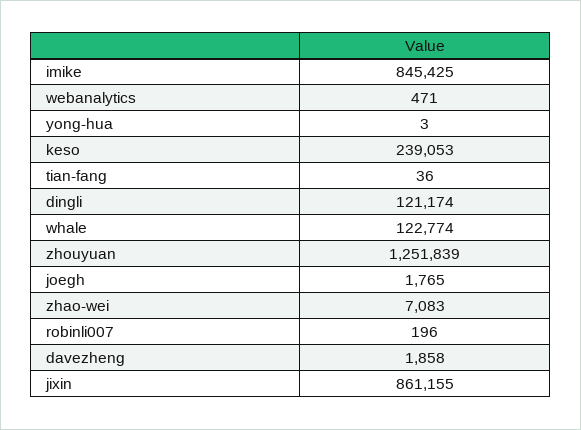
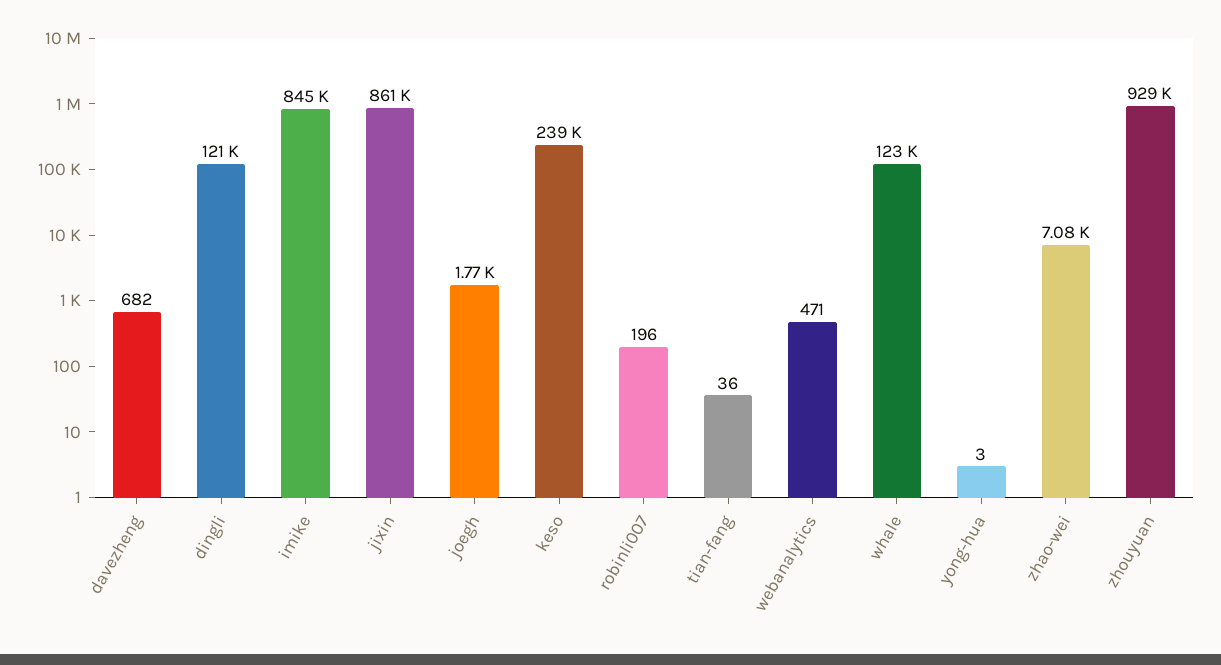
  {
    "imike": 845425,
    "webanalytics": 471,
    "yong-hua": 3,
    "keso": 239053,
    "tian-fang": 36,
    "dingli": 121174,
    "whale": 122774,
-   "zhouyuan": 1251839,
+   "zhouyuan": 929000,
    "joegh": 1765,
    "zhao-wei": 7083,
    "robinli007": 196,
-   "davezheng": 1858,
+   "davezheng": 682,
    "jixin": 861155
  }

